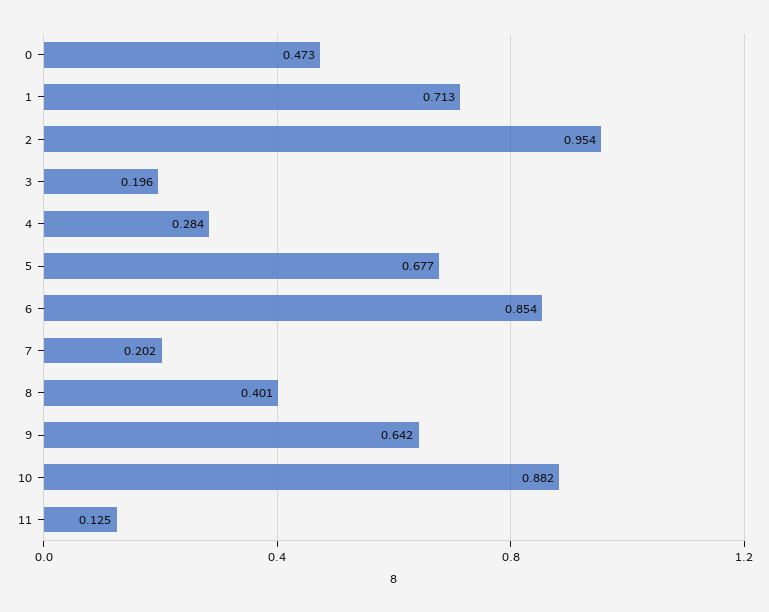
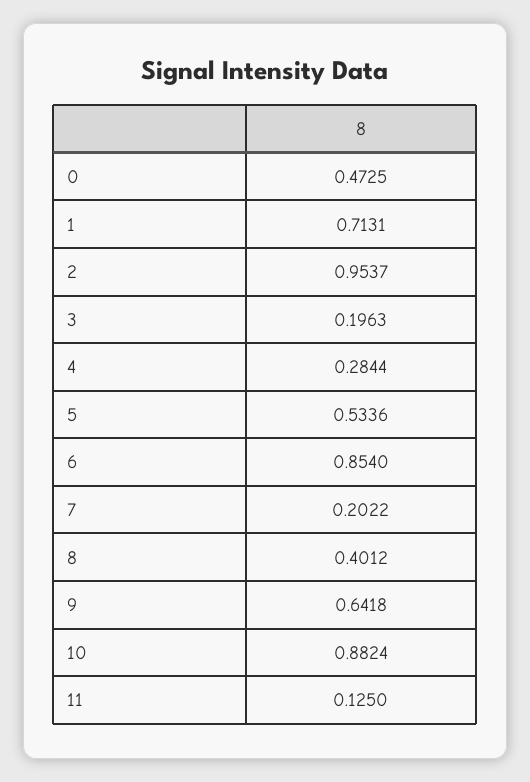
  {
    "0": 0.4725,
    "1": 0.7131,
    "2": 0.9537,
    "3": 0.1963,
    "4": 0.2844,
-   "5": 0.677,
+   "5": 0.5336,
    "6": 0.854,
    "7": 0.2022,
    "8": 0.4012,
    "9": 0.6418,
    "10": 0.8824,
    "11": 0.125
  }

